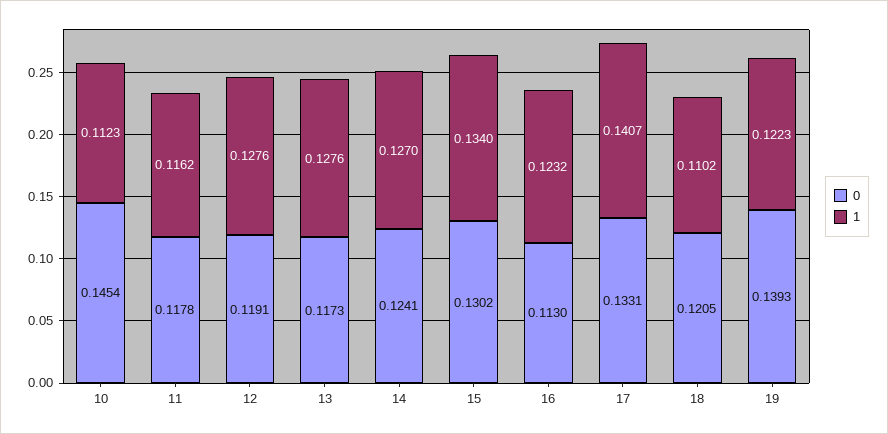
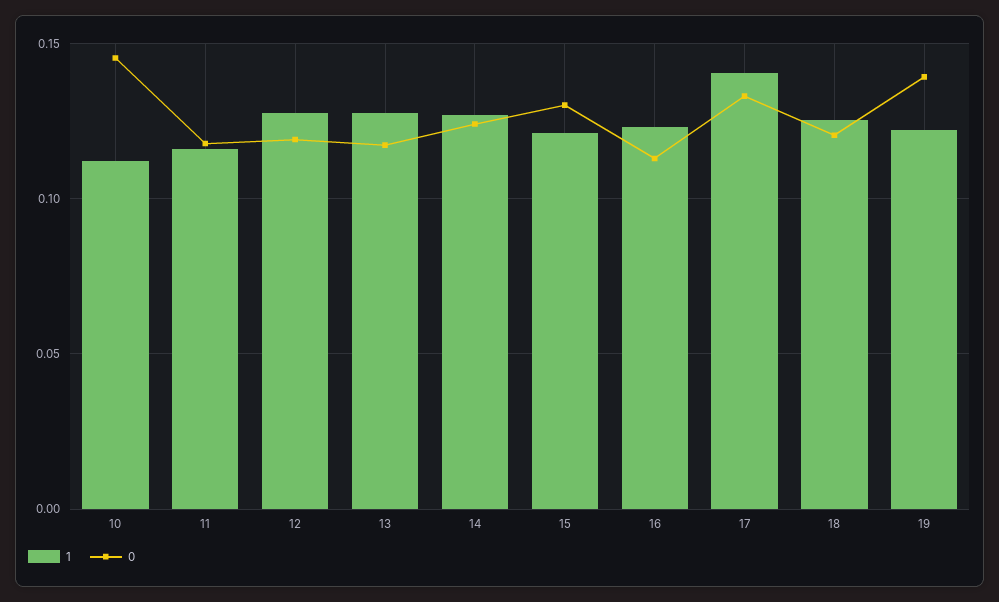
  {
    "0": {
      "10": 0.1454,
      "11": 0.1178,
      "12": 0.1191,
      "13": 0.1173,
      "14": 0.1241,
      "15": 0.1302,
      "16": 0.113,
      "17": 0.1331,
      "18": 0.1205,
      "19": 0.1393
    },
    "1": {
      "10": 0.1123,
      "11": 0.1162,
      "12": 0.1276,
      "13": 0.1276,
      "14": 0.127,
-     "15": 0.134,
+     "15": 0.12,
      "16": 0.1232,
      "17": 0.1407,
-     "18": 0.1102,
+     "18": 0.125,
      "19": 0.1223
    }
  }

